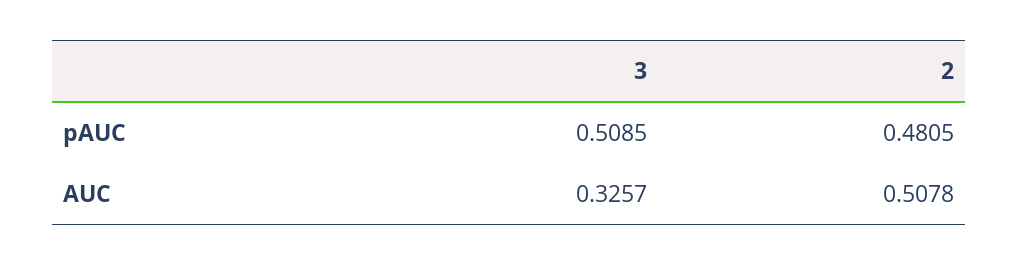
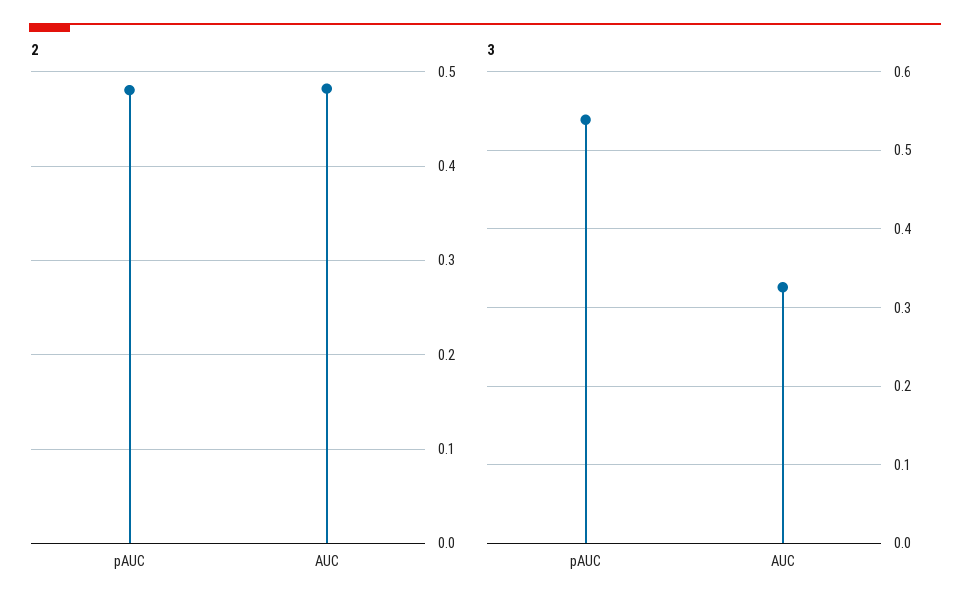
  {
    "3": {
-     "pAUC": 0.5085,
+     "pAUC": 0.54,
      "AUC": 0.3257
    },
    "2": {
      "pAUC": 0.4805,
-     "AUC": 0.5078
+     "AUC": 0.48
    }
  }

